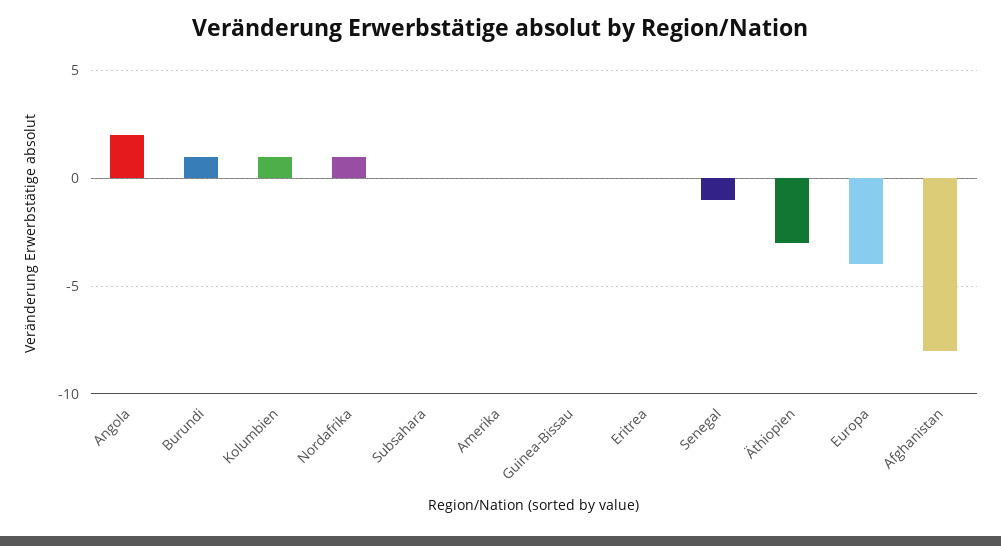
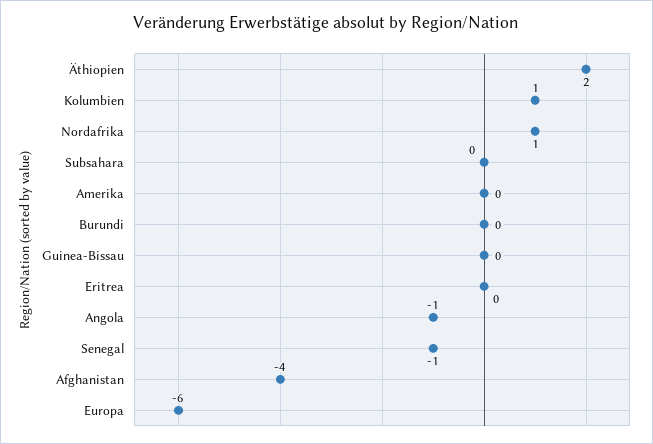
  {
-   "Angola": 2,
+   "Angola": -1,
-   "Burundi": 1,
+   "Burundi": 0,
    "Kolumbien": 1,
    "Nordafrika": 1,
    "Subsahara": 0,
    "Amerika": 0,
    "Guinea-Bissau": 0,
    "Eritrea": 0,
    "Senegal": -1,
-   "Äthiopien": -3,
+   "Äthiopien": 2,
-   "Europa": -4,
+   "Europa": -6,
-   "Afghanistan": -8
+   "Afghanistan": -4
  }

